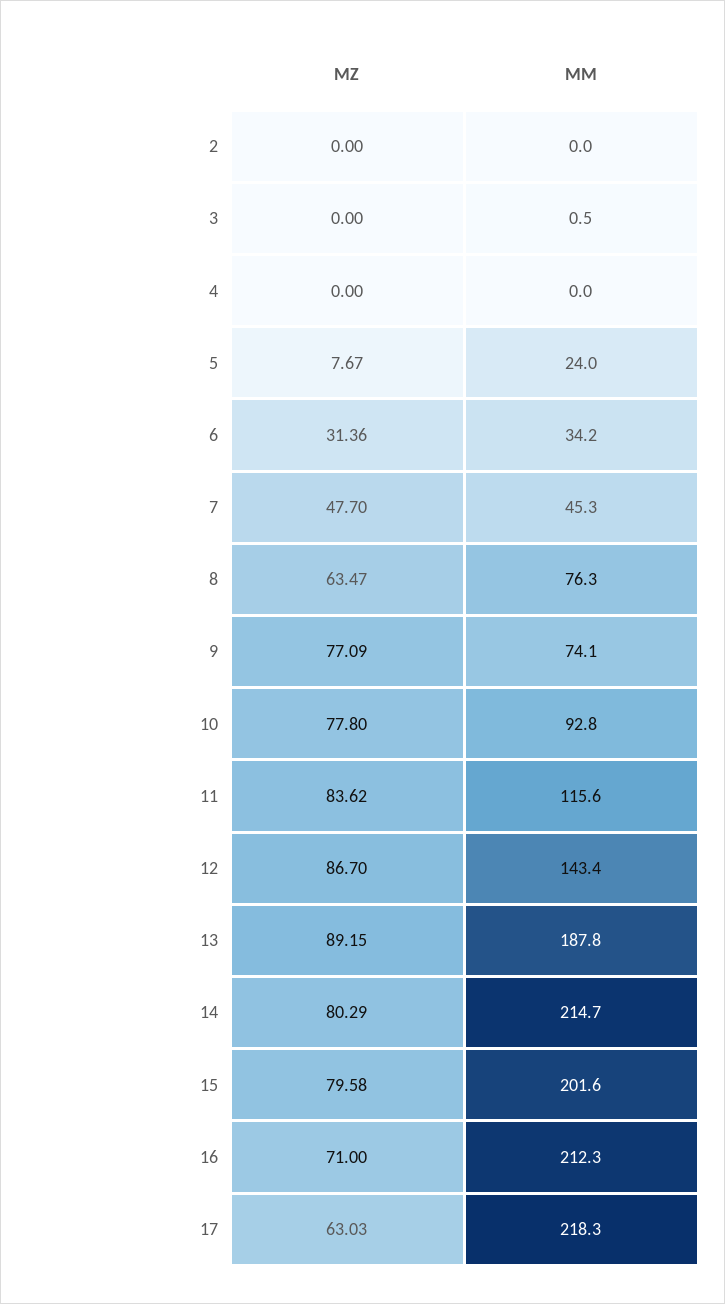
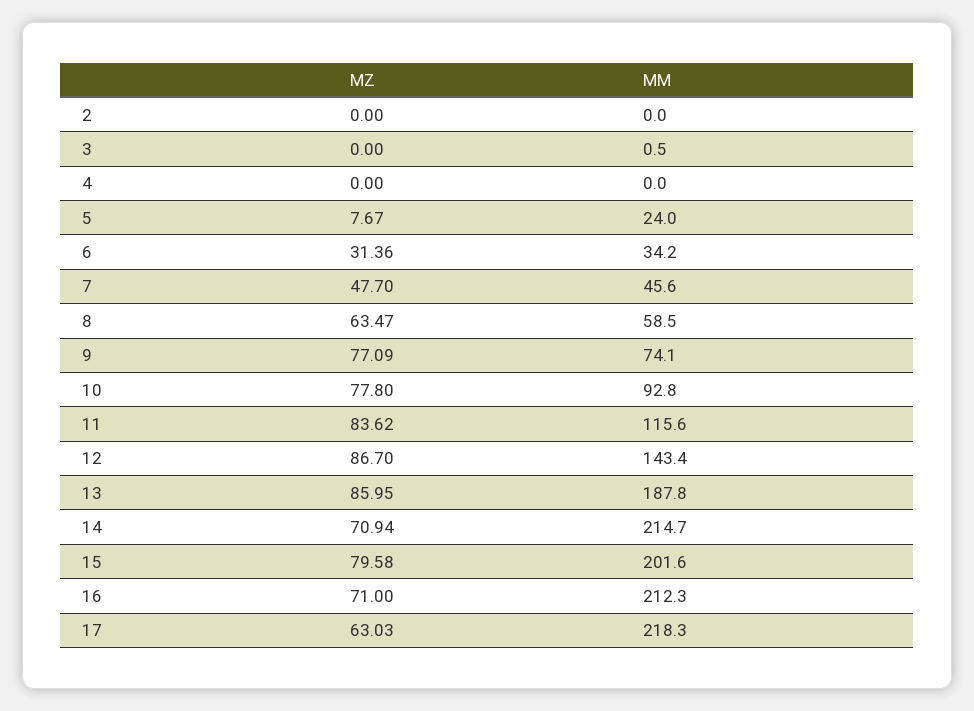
  {
    "MZ": {
      "2": 0,
      "3": 0,
      "4": 0,
      "5": 7.67,
      "6": 31.36,
      "7": 47.7,
      "8": 63.47,
      "9": 77.09,
      "10": 77.8,
      "11": 83.62,
      "12": 86.7,
-     "13": 89.15,
+     "13": 85.95,
-     "14": 80.29,
+     "14": 70.94,
      "15": 79.58,
      "16": 71,
      "17": 63.03
    },
    "MM": {
      "2": 0,
      "3": 0.5,
      "4": 0,
      "5": 24,
      "6": 34.2,
-     "7": 45.3,
+     "7": 45.6,
-     "8": 76.3,
+     "8": 58.5,
      "9": 74.1,
      "10": 92.8,
      "11": 115.6,
      "12": 143.4,
      "13": 187.8,
      "14": 214.7,
      "15": 201.6,
      "16": 212.3,
      "17": 218.3
    }
  }

